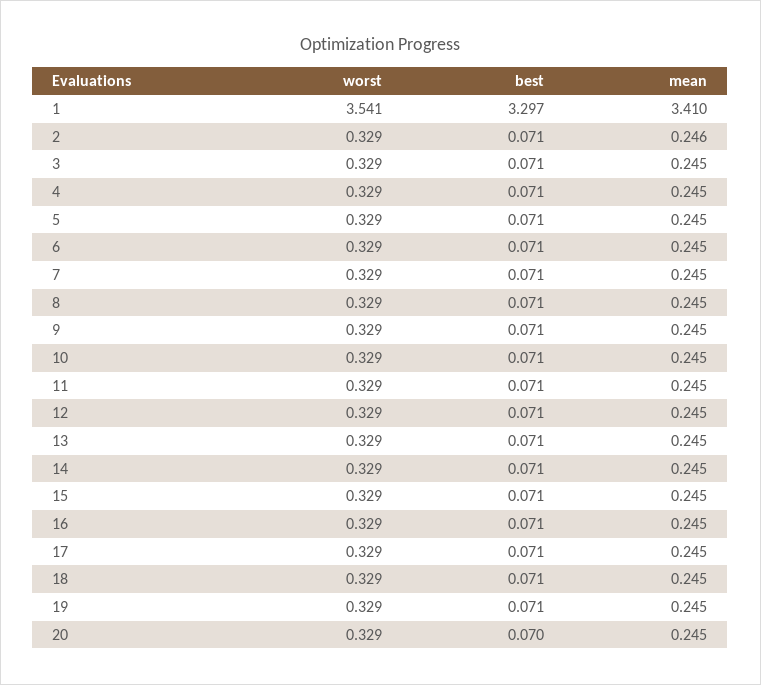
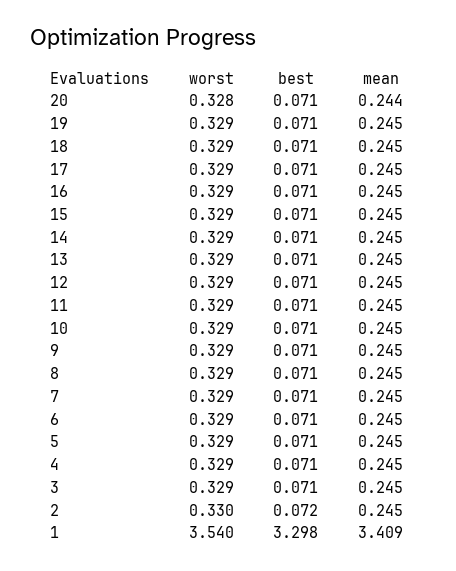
  {
    "worst": {
-     "1": 3.541,
+     "1": 3.54,
-     "2": 0.329,
+     "2": 0.33,
      "3": 0.329,
      "4": 0.329,
      "5": 0.329,
      "6": 0.329,
      "7": 0.329,
      "8": 0.329,
      "9": 0.329,
      "10": 0.329,
      "11": 0.329,
      "12": 0.329,
      "13": 0.329,
      "14": 0.329,
      "15": 0.329,
      "16": 0.329,
      "17": 0.329,
      "18": 0.329,
      "19": 0.329,
-     "20": 0.329
+     "20": 0.328
    },
    "best": {
-     "1": 3.297,
+     "1": 3.298,
-     "2": 0.071,
+     "2": 0.072,
      "3": 0.071,
      "4": 0.071,
      "5": 0.071,
      "6": 0.071,
      "7": 0.071,
      "8": 0.071,
      "9": 0.071,
      "10": 0.071,
      "11": 0.071,
      "12": 0.071,
      "13": 0.071,
      "14": 0.071,
      "15": 0.071,
      "16": 0.071,
      "17": 0.071,
      "18": 0.071,
      "19": 0.071,
-     "20": 0.07
+     "20": 0.071
    },
    "mean": {
-     "1": 3.41,
+     "1": 3.409,
-     "2": 0.246,
+     "2": 0.245,
      "3": 0.245,
      "4": 0.245,
      "5": 0.245,
      "6": 0.245,
      "7": 0.245,
      "8": 0.245,
      "9": 0.245,
      "10": 0.245,
      "11": 0.245,
      "12": 0.245,
      "13": 0.245,
      "14": 0.245,
      "15": 0.245,
      "16": 0.245,
      "17": 0.245,
      "18": 0.245,
      "19": 0.245,
-     "20": 0.245
+     "20": 0.244
    }
  }

